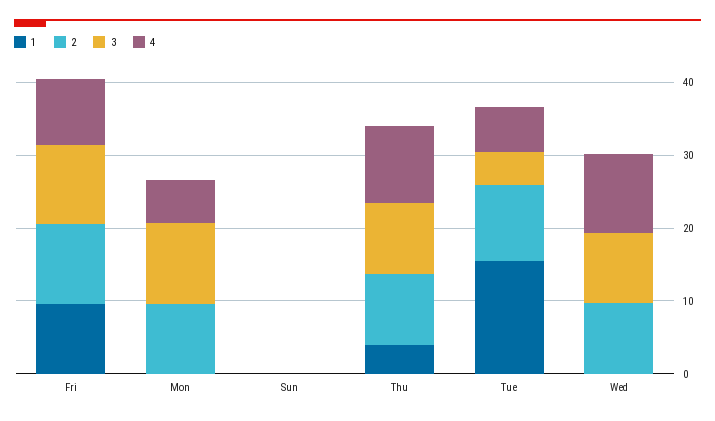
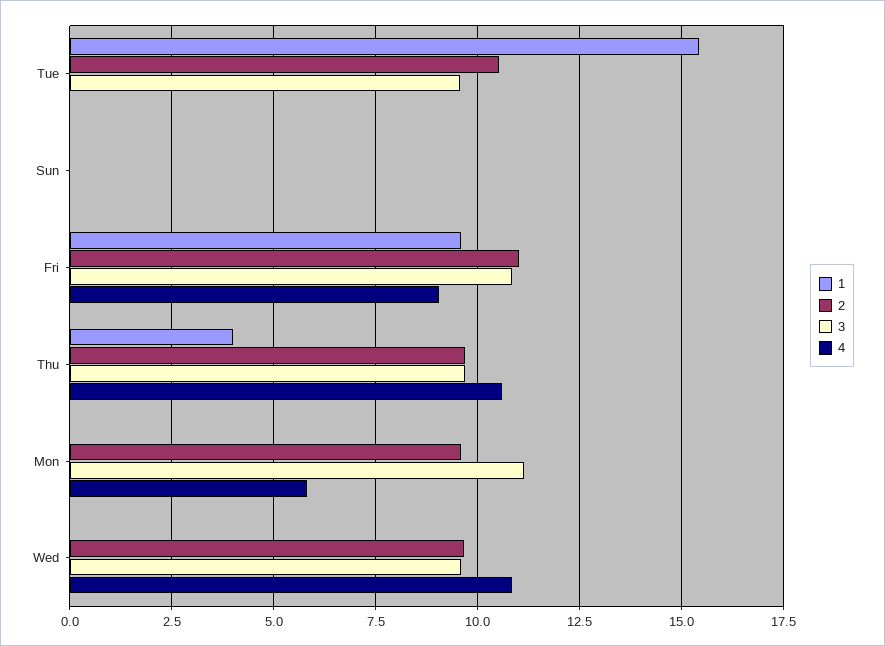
  {
    "1": {
      "Fri": 9.5,
      "Mon": 0,
      "Sun": 0,
      "Thu": 4,
      "Tue": 15.5,
      "Wed": 0
    },
    "2": {
      "Fri": 11,
      "Mon": 9.5,
      "Sun": 0,
      "Thu": 9.75,
      "Tue": 10.5,
      "Wed": 9.75
    },
    "3": {
      "Fri": 10.75,
      "Mon": 11.25,
      "Sun": 0,
      "Thu": 9.75,
-     "Tue": 4,
+     "Tue": 9.5,
      "Wed": 9.5
    },
    "4": {
      "Fri": 9,
      "Mon": 5.75,
      "Sun": 0,
      "Thu": 10.5,
-     "Tue": 6,
+     "Tue": 0,
      "Wed": 10.75
    }
  }

